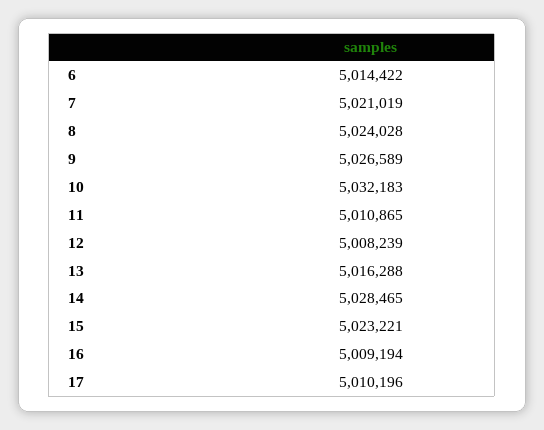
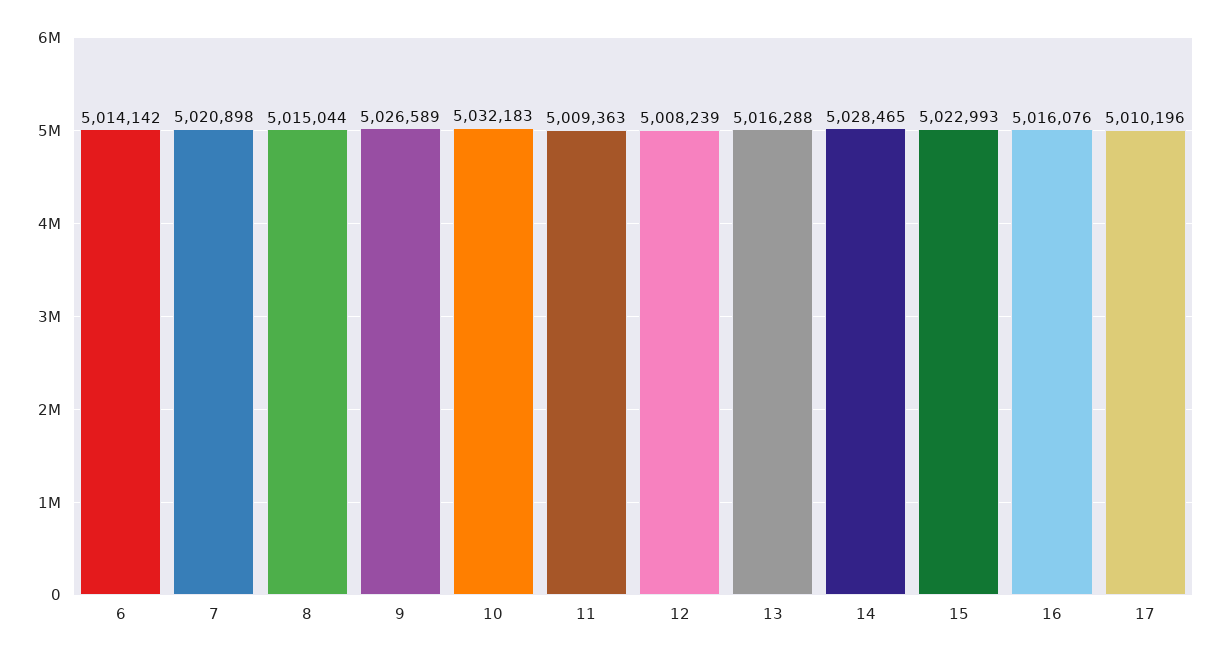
  {
-   "6": 5014422,
+   "6": 5014142,
-   "7": 5021019,
+   "7": 5020898,
-   "8": 5024028,
+   "8": 5015044,
    "9": 5026589,
    "10": 5032183,
-   "11": 5010865,
+   "11": 5009363,
    "12": 5008239,
    "13": 5016288,
    "14": 5028465,
-   "15": 5023221,
+   "15": 5022993,
-   "16": 5009194,
+   "16": 5016076,
    "17": 5010196
  }

